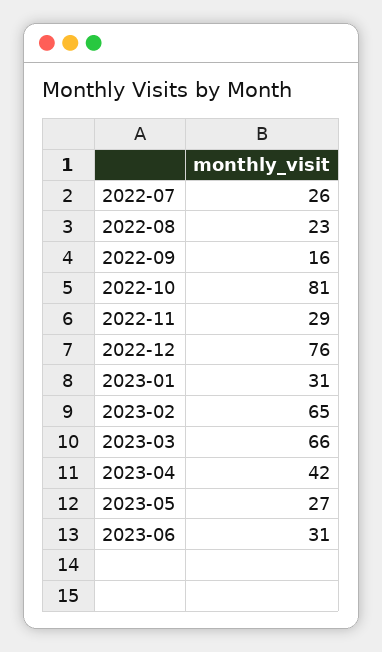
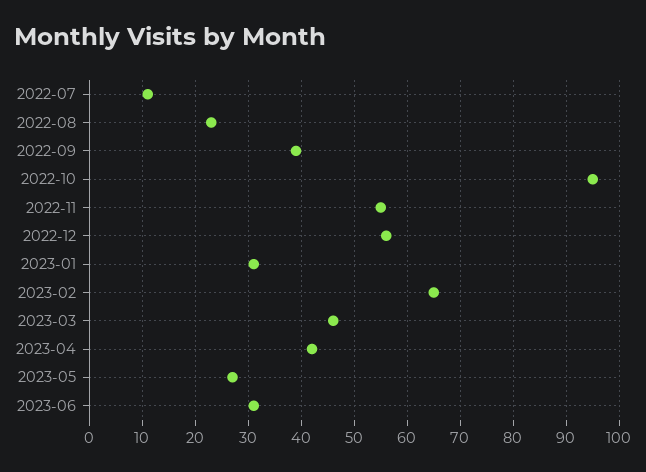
  {
-   "2022-07": 26,
+   "2022-07": 10,
    "2022-08": 23,
-   "2022-09": 16,
+   "2022-09": 40,
-   "2022-10": 81,
+   "2022-10": 95,
-   "2022-11": 29,
+   "2022-11": 55,
-   "2022-12": 76,
+   "2022-12": 55,
    "2023-01": 31,
    "2023-02": 65,
-   "2023-03": 66,
+   "2023-03": 45,
    "2023-04": 42,
    "2023-05": 27,
    "2023-06": 31
  }

